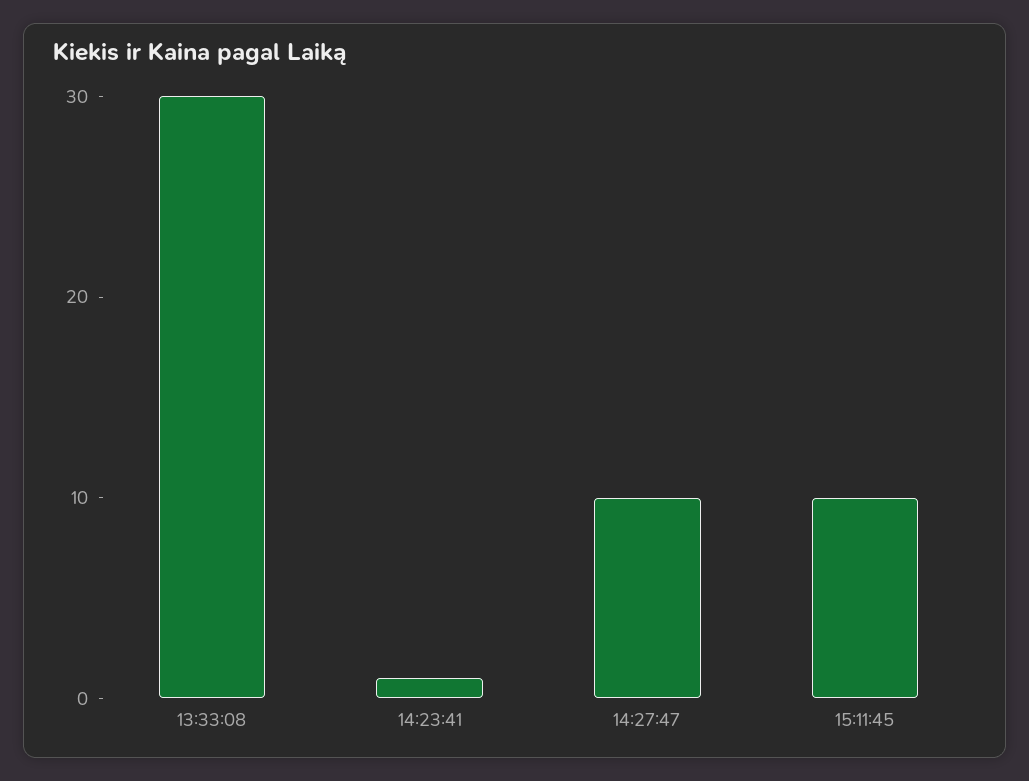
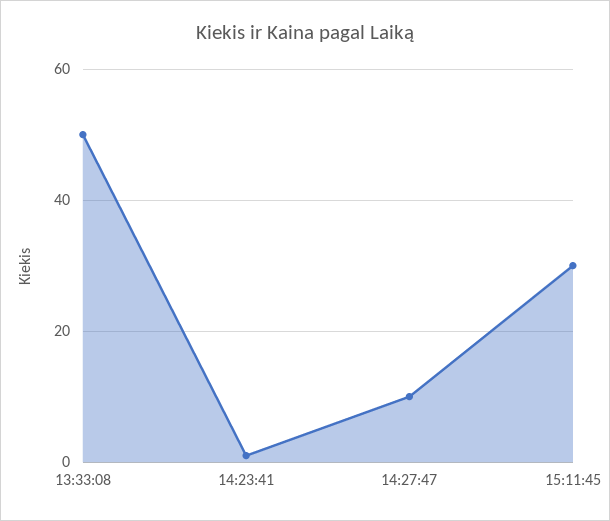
  {
-   "13:33:08": 30,
+   "13:33:08": 50,
    "14:23:41": 1,
    "14:27:47": 10,
-   "15:11:45": 10
+   "15:11:45": 30
  }

